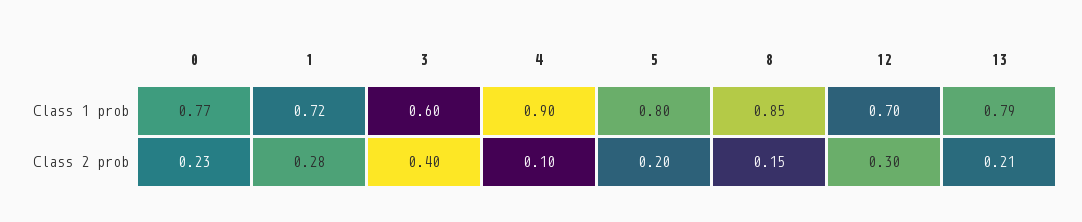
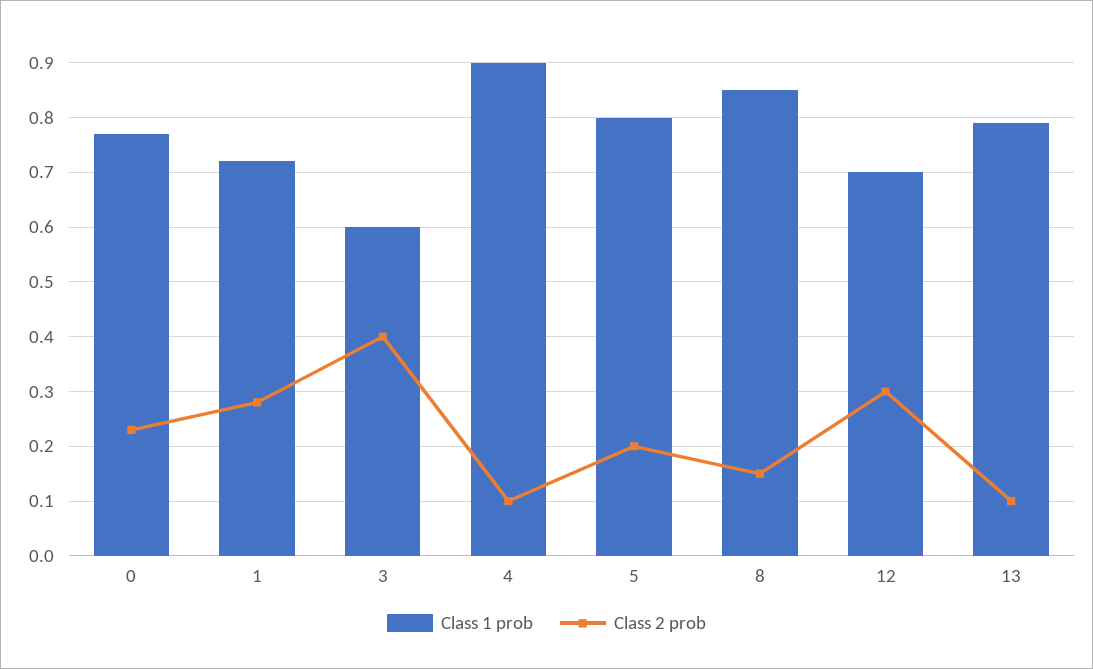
  {
    "Class 1 prob": {
      "0": 0.77,
      "1": 0.72,
      "3": 0.6,
      "4": 0.9,
      "5": 0.8,
      "8": 0.85,
      "12": 0.7,
      "13": 0.79
    },
    "Class 2 prob": {
      "0": 0.23,
      "1": 0.28,
      "3": 0.4,
      "4": 0.1,
      "5": 0.2,
      "8": 0.15,
      "12": 0.3,
-     "13": 0.21
+     "13": 0.1
    }
  }

